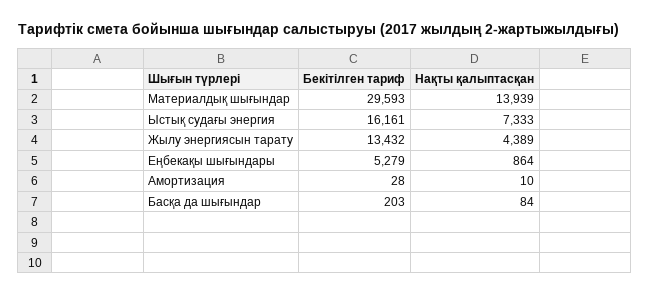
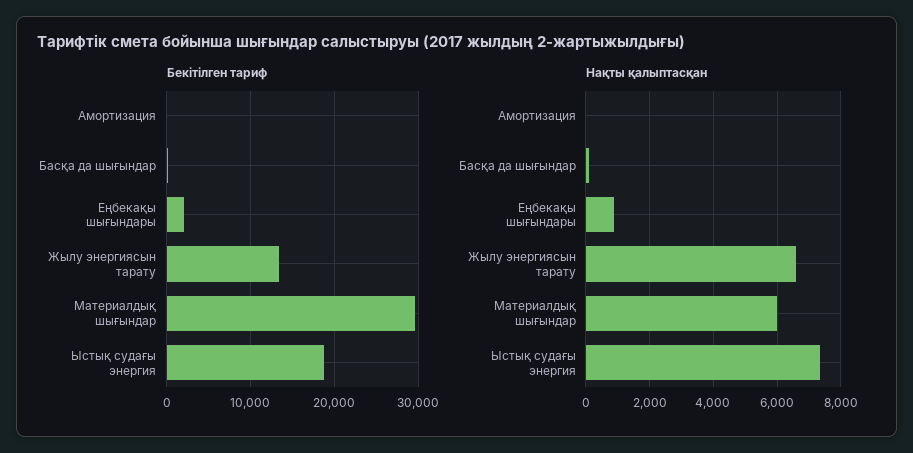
  {
    "Бекітілген тариф": {
      "Материалдық шығындар": 29593,
-     "Ыстық судағы энергия": 16161,
+     "Ыстық судағы энергия": 19000,
      "Жылу энергиясын тарату": 13432,
-     "Еңбекақы шығындары": 5279,
+     "Еңбекақы шығындары": 2000,
      "Амортизация": 28,
      "Басқа да шығындар": 203
    },
    "Нақты қалыптасқан": {
-     "Материалдық шығындар": 13939,
+     "Материалдық шығындар": 6000,
      "Ыстық судағы энергия": 7333,
-     "Жылу энергиясын тарату": 4389,
+     "Жылу энергиясын тарату": 6600,
      "Еңбекақы шығындары": 864,
      "Амортизация": 10,
      "Басқа да шығындар": 84
    }
  }

